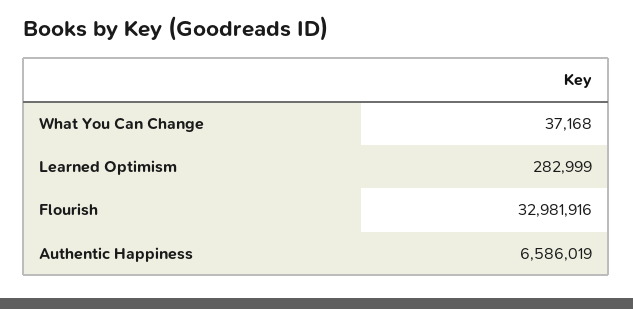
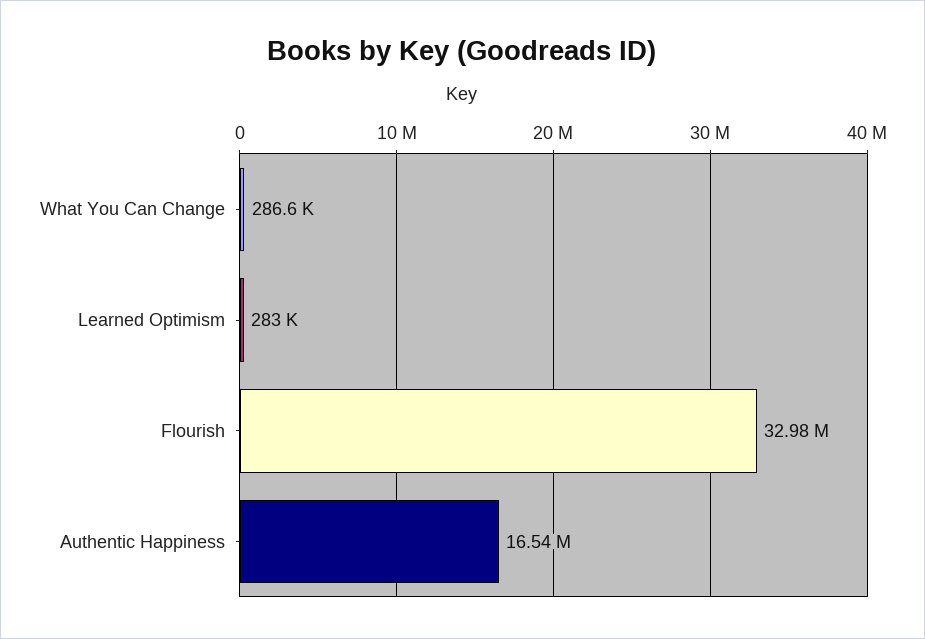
  {
-   "What You Can Change": 37168,
+   "What You Can Change": 286600,
    "Learned Optimism": 282999,
    "Flourish": 32981916,
-   "Authentic Happiness": 6586019
+   "Authentic Happiness": 16540000
  }

